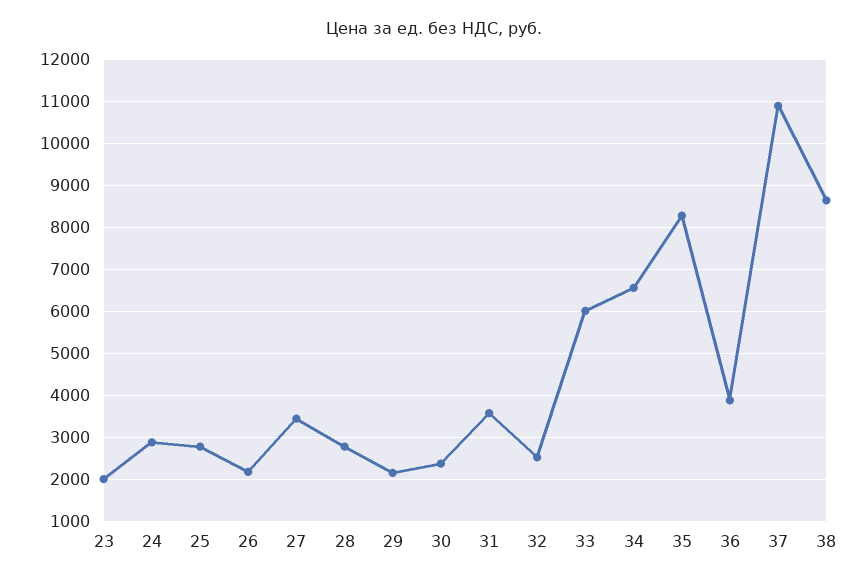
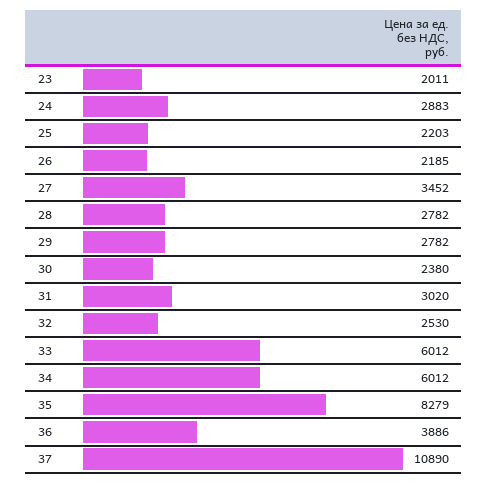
  {
    "23": 2011,
    "24": 2883,
-   "25": 2800,
+   "25": 2203,
    "26": 2185,
    "27": 3452,
    "28": 2782,
-   "29": 2200,
+   "29": 2782,
    "30": 2380,
-   "31": 3600,
+   "31": 3020,
    "32": 2530,
    "33": 6012,
-   "34": 6600,
+   "34": 6012,
    "35": 8279,
    "36": 3886,
-   "37": 10890,
+   "37": 10890
-   "38": 8600
  }

